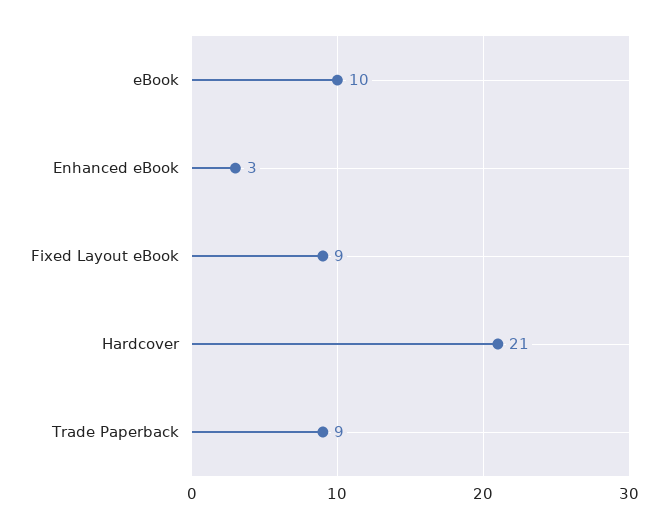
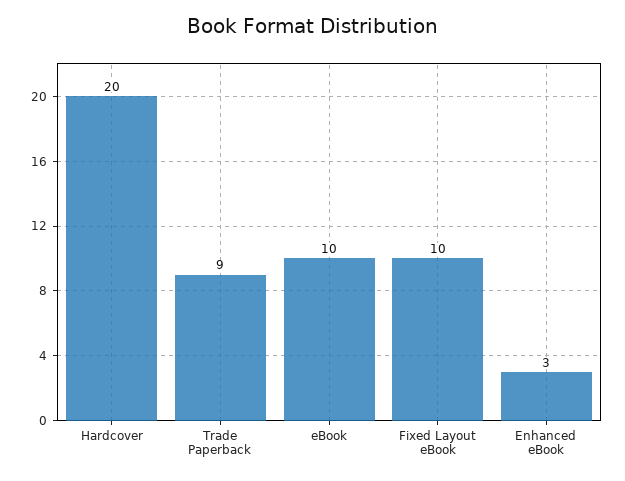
  {
    "eBook": 10,
    "Enhanced eBook": 3,
-   "Fixed Layout eBook": 9,
+   "Fixed Layout eBook": 10,
-   "Hardcover": 21,
+   "Hardcover": 20,
    "Trade Paperback": 9
  }

